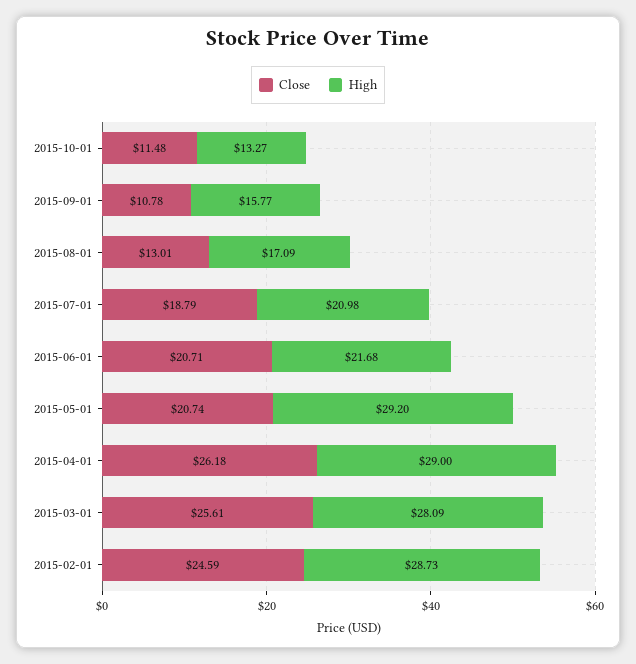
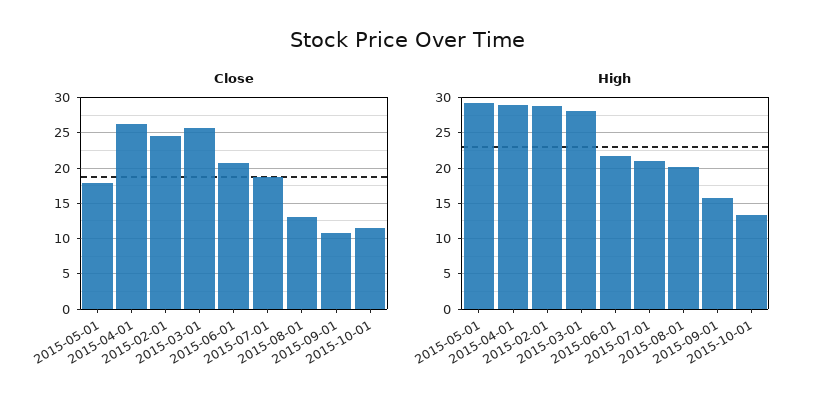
  {
    "Close": {
      "2015-10-01": 11.48,
      "2015-09-01": 10.78,
      "2015-08-01": 13.01,
      "2015-07-01": 18.79,
      "2015-06-01": 20.71,
-     "2015-05-01": 20.74,
+     "2015-05-01": 18,
      "2015-04-01": 26.18,
      "2015-03-01": 25.61,
      "2015-02-01": 24.59
    },
    "High": {
      "2015-10-01": 13.27,
      "2015-09-01": 15.77,
-     "2015-08-01": 17.09,
+     "2015-08-01": 20,
      "2015-07-01": 20.98,
      "2015-06-01": 21.68,
      "2015-05-01": 29.2,
      "2015-04-01": 29,
      "2015-03-01": 28.09,
      "2015-02-01": 28.73
    }
  }

